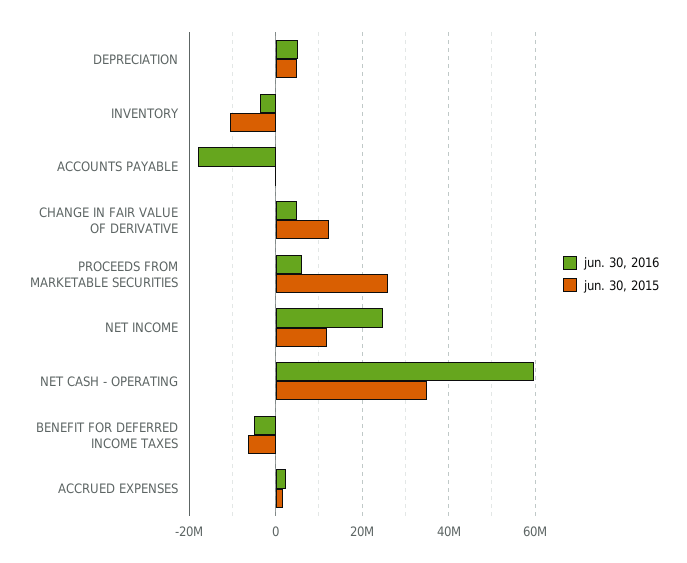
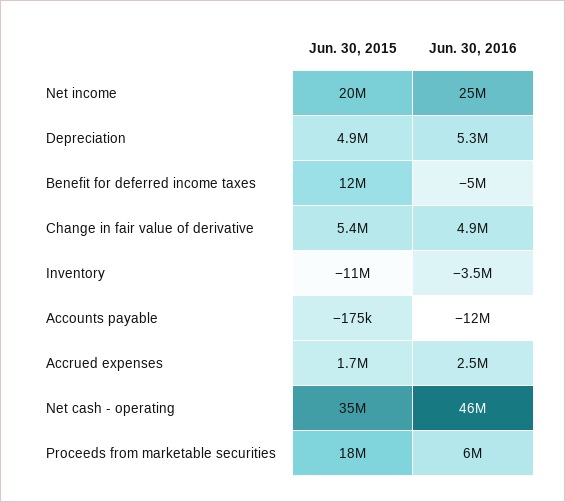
  {
    "jun. 30, 2016": {
      "DEPRECIATION": 5300000,
      "INVENTORY": -3500000,
-     "ACCOUNTS PAYABLE": -18000000,
+     "ACCOUNTS PAYABLE": -12000000,
      "CHANGE IN FAIR VALUE OF DERIVATIVE": 4900000,
      "PROCEEDS FROM MARKETABLE SECURITIES": 6000000,
      "NET INCOME": 25000000,
-     "NET CASH - OPERATING": 60000000,
+     "NET CASH - OPERATING": 46000000,
      "BENEFIT FOR DEFERRED INCOME TAXES": -5000000,
      "ACCRUED EXPENSES": 2500000
    },
    "jun. 30, 2015": {
      "DEPRECIATION": 4900000,
      "INVENTORY": -11000000,
      "ACCOUNTS PAYABLE": -175000,
-     "CHANGE IN FAIR VALUE OF DERIVATIVE": 12000000,
+     "CHANGE IN FAIR VALUE OF DERIVATIVE": 5400000,
-     "PROCEEDS FROM MARKETABLE SECURITIES": 26000000,
+     "PROCEEDS FROM MARKETABLE SECURITIES": 18000000,
-     "NET INCOME": 12000000,
+     "NET INCOME": 20000000,
      "NET CASH - OPERATING": 35000000,
-     "BENEFIT FOR DEFERRED INCOME TAXES": -6000000,
+     "BENEFIT FOR DEFERRED INCOME TAXES": 12000000,
      "ACCRUED EXPENSES": 1700000
    }
  }

